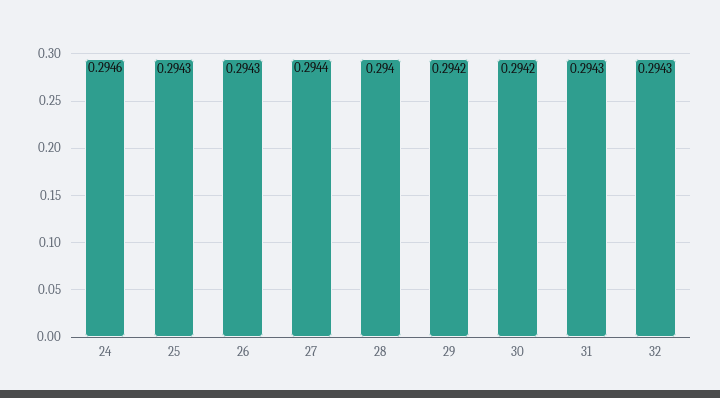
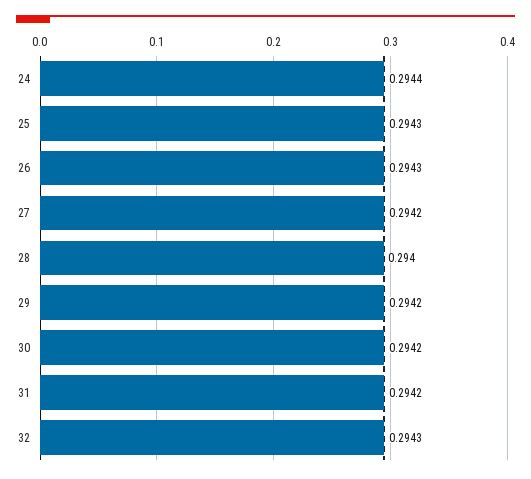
  {
-   "24": 0.2946,
+   "24": 0.2944,
    "25": 0.2943,
    "26": 0.2943,
-   "27": 0.2944,
+   "27": 0.2942,
    "28": 0.294,
    "29": 0.2942,
    "30": 0.2942,
-   "31": 0.2943,
+   "31": 0.2942,
    "32": 0.2943
  }

